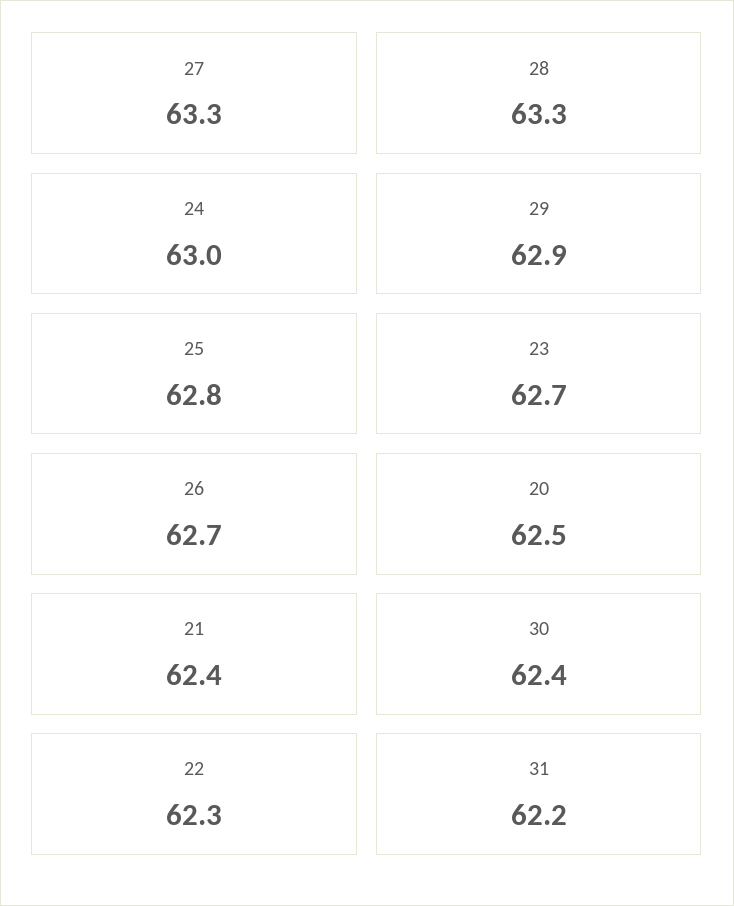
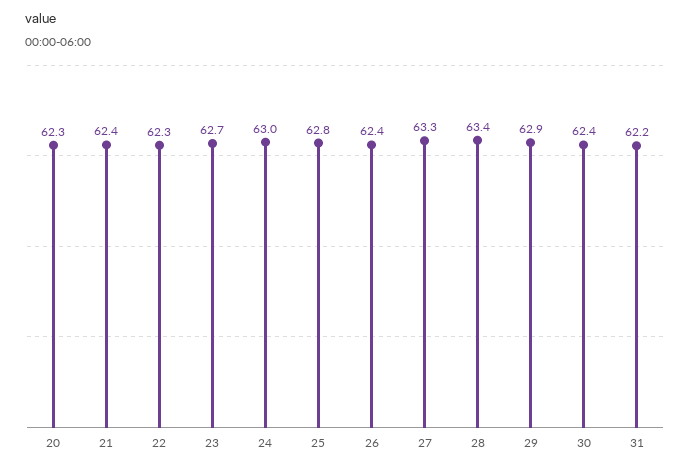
  {
    "27": 63.3,
-   "28": 63.3,
+   "28": 63.4,
    "24": 63,
    "29": 62.9,
    "25": 62.8,
    "23": 62.7,
-   "26": 62.7,
+   "26": 62.4,
-   "20": 62.5,
+   "20": 62.3,
    "21": 62.4,
    "30": 62.4,
    "22": 62.3,
    "31": 62.2
  }

